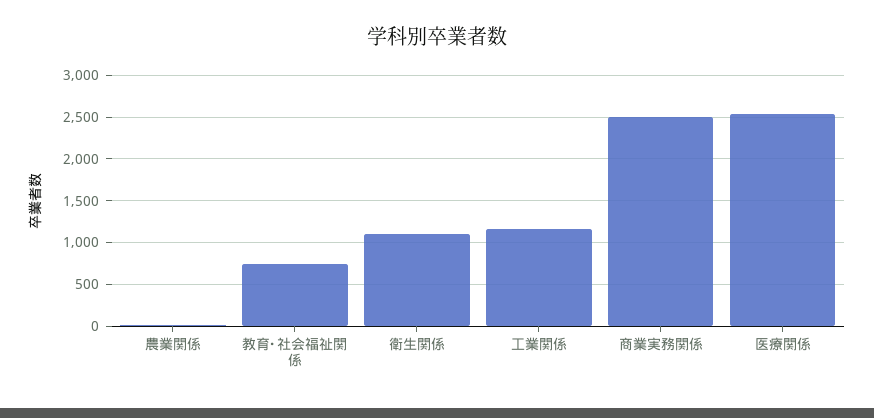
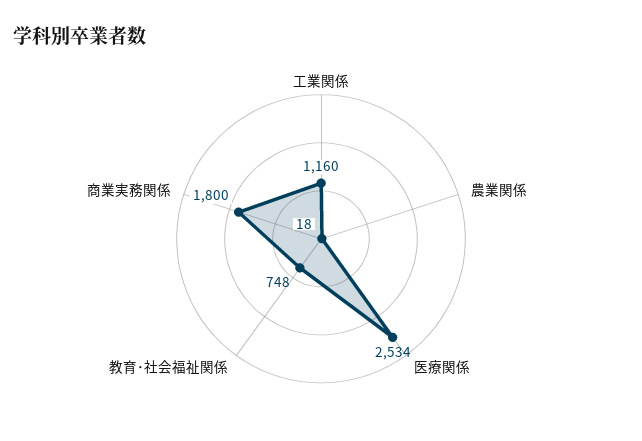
  {
    "農業関係": 18,
    "教育･社会福祉関係": 748,
-   "衛生関係": 1100,
    "工業関係": 1160,
-   "商業実務関係": 2500,
+   "商業実務関係": 1800,
    "医療関係": 2534
  }

